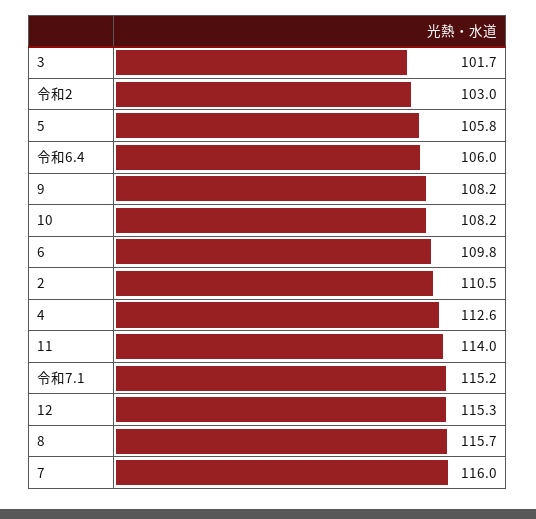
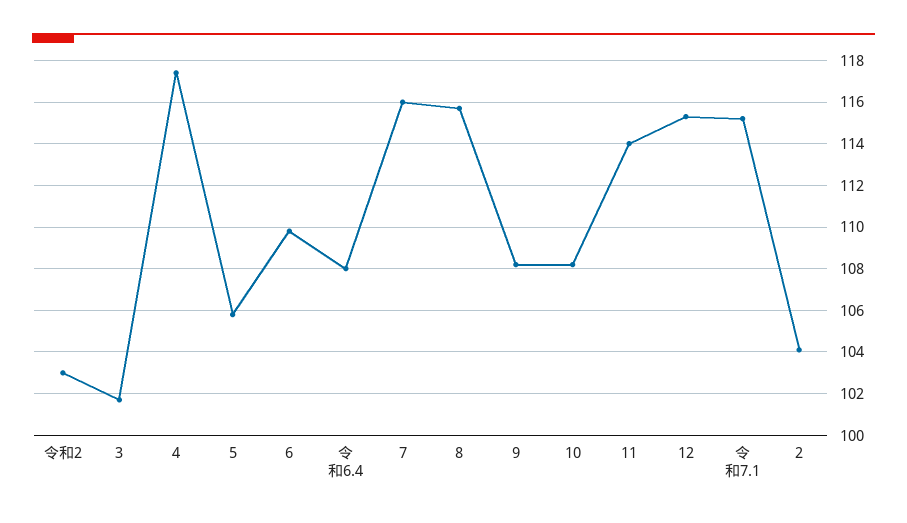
  {
    "3": 101.7,
    "令和2": 103,
    "5": 105.8,
-   "令和6.4": 106,
+   "令和6.4": 108,
    "9": 108.2,
    "10": 108.2,
    "6": 109.8,
-   "2": 110.5,
+   "2": 104,
-   "4": 112.6,
+   "4": 117.5,
    "11": 114,
    "令和7.1": 115.2,
    "12": 115.3,
    "8": 115.7,
    "7": 116
  }

